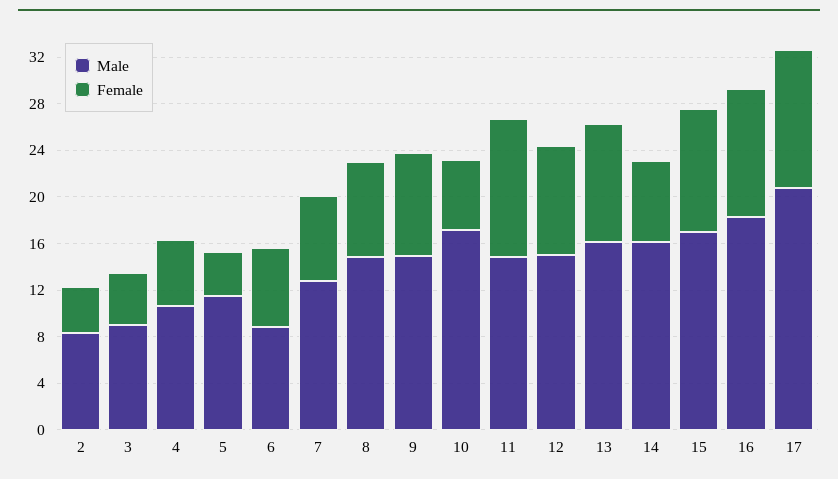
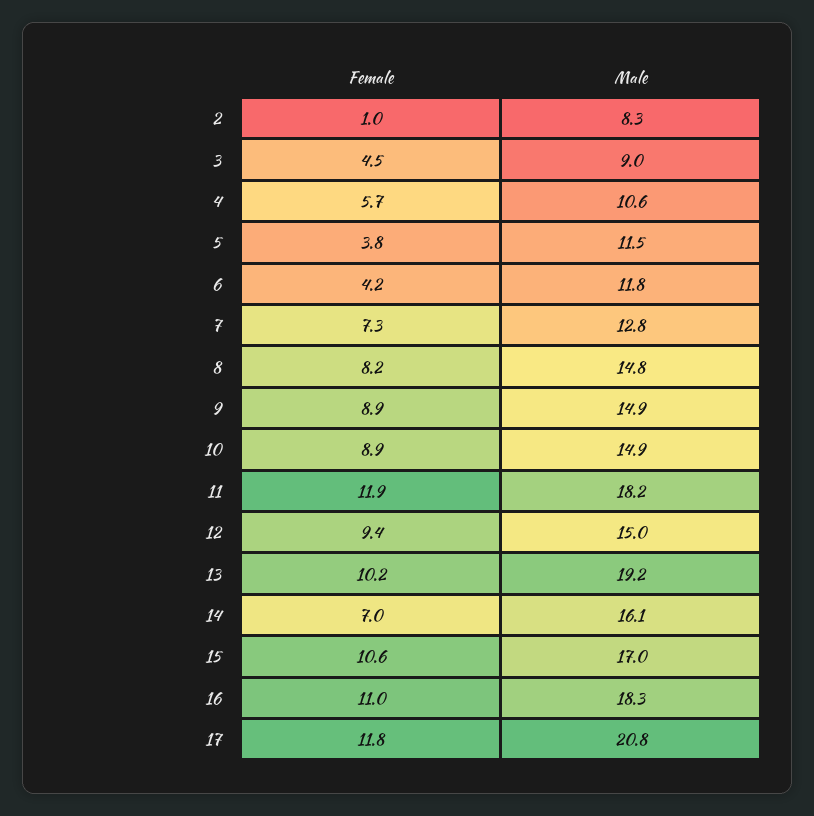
  {
    "Male": {
      "2": 8.3,
      "3": 9,
      "4": 10.6,
      "5": 11.5,
-     "6": 9,
+     "6": 11.8,
      "7": 12.8,
      "8": 14.8,
      "9": 14.9,
-     "10": 17,
+     "10": 14.9,
-     "11": 15,
+     "11": 18.2,
      "12": 15,
-     "13": 16,
+     "13": 19.2,
      "14": 16.1,
      "15": 17,
      "16": 18.3,
      "17": 20.8
    },
    "Female": {
-     "2": 4,
+     "2": 1,
      "3": 4.5,
      "4": 5.7,
      "5": 3.8,
-     "6": 7,
+     "6": 4.2,
      "7": 7.3,
      "8": 8.2,
      "9": 8.9,
-     "10": 6,
+     "10": 8.9,
      "11": 11.9,
      "12": 9.4,
      "13": 10.2,
      "14": 7,
      "15": 10.6,
      "16": 11,
      "17": 11.8
    }
  }

